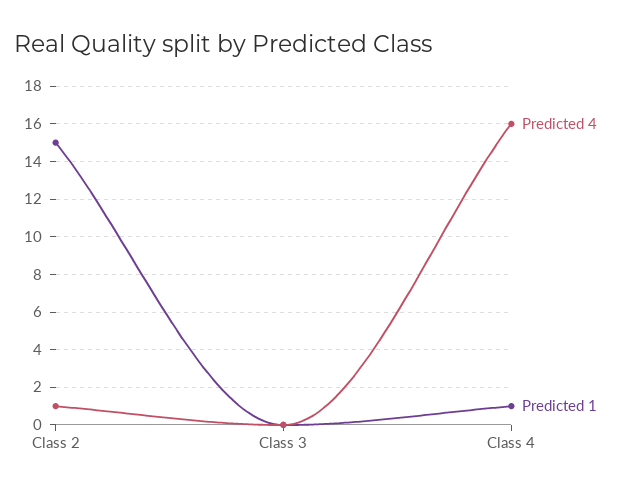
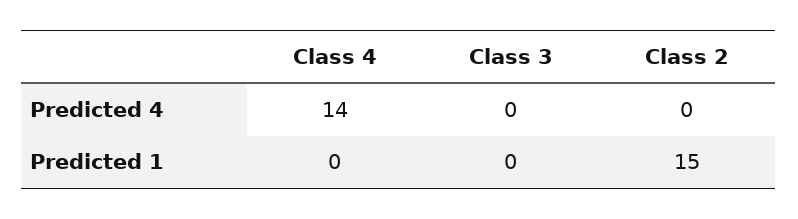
  {
    "Predicted 4": {
-     "Class 2": 1,
+     "Class 2": 0,
      "Class 3": 0,
-     "Class 4": 16
+     "Class 4": 14
    },
    "Predicted 1": {
      "Class 2": 15,
      "Class 3": 0,
-     "Class 4": 1
+     "Class 4": 0
    }
  }

